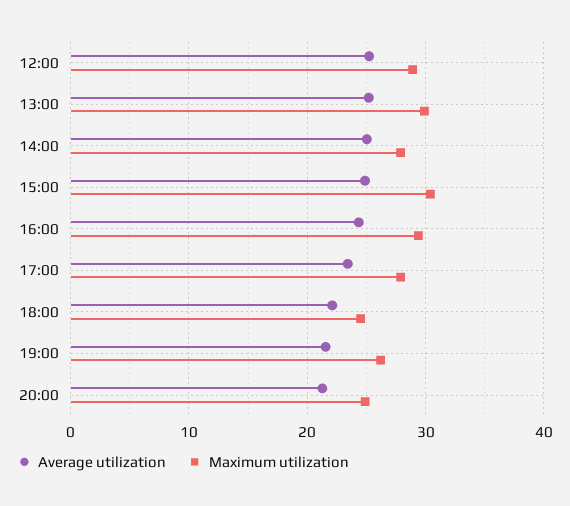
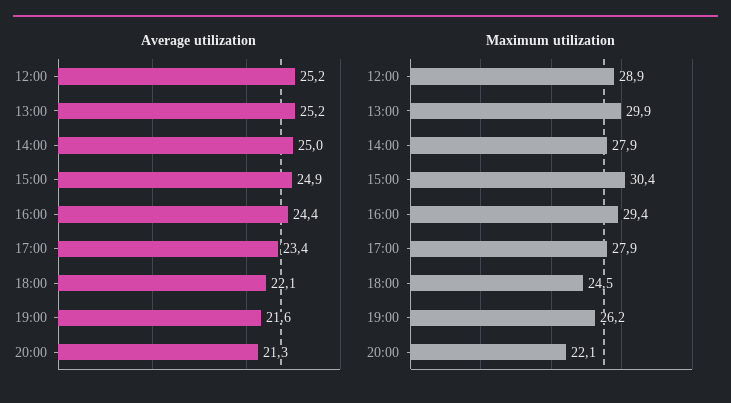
  {
    "Average utilization": {
      "12:00": 25.2,
      "13:00": 25.2,
      "14:00": 25,
      "15:00": 24.9,
      "16:00": 24.4,
      "17:00": 23.4,
      "18:00": 22.1,
      "19:00": 21.6,
      "20:00": 21.3
    },
    "Maximum utilization": {
      "12:00": 28.9,
      "13:00": 29.9,
      "14:00": 27.9,
      "15:00": 30.4,
      "16:00": 29.4,
      "17:00": 27.9,
      "18:00": 24.5,
      "19:00": 26.2,
-     "20:00": 25
+     "20:00": 22.1
    }
  }

